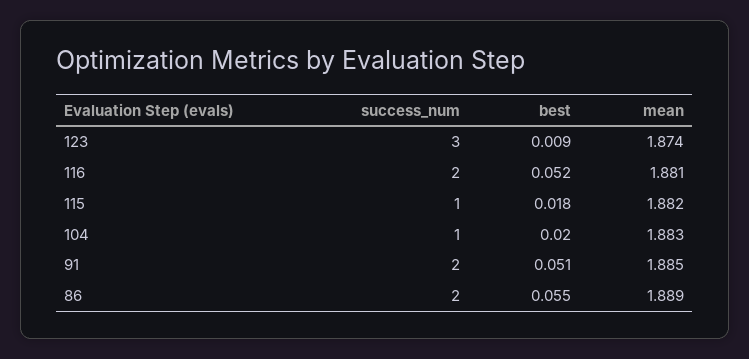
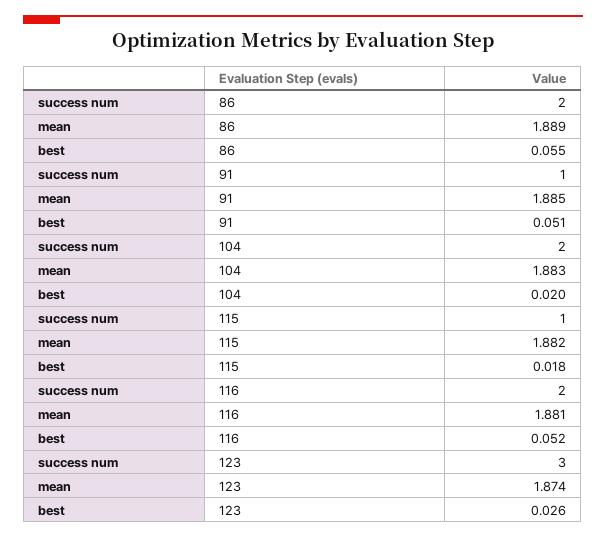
  {
    "success_num": {
      "123": 3,
      "116": 2,
      "115": 1,
-     "104": 1,
+     "104": 2,
-     "91": 2,
+     "91": 1,
      "86": 2
    },
    "best": {
-     "123": 0.009,
+     "123": 0.026,
      "116": 0.052,
      "115": 0.018,
      "104": 0.02,
      "91": 0.051,
      "86": 0.055
    },
    "mean": {
      "123": 1.874,
      "116": 1.881,
      "115": 1.882,
      "104": 1.883,
      "91": 1.885,
      "86": 1.889
    }
  }

